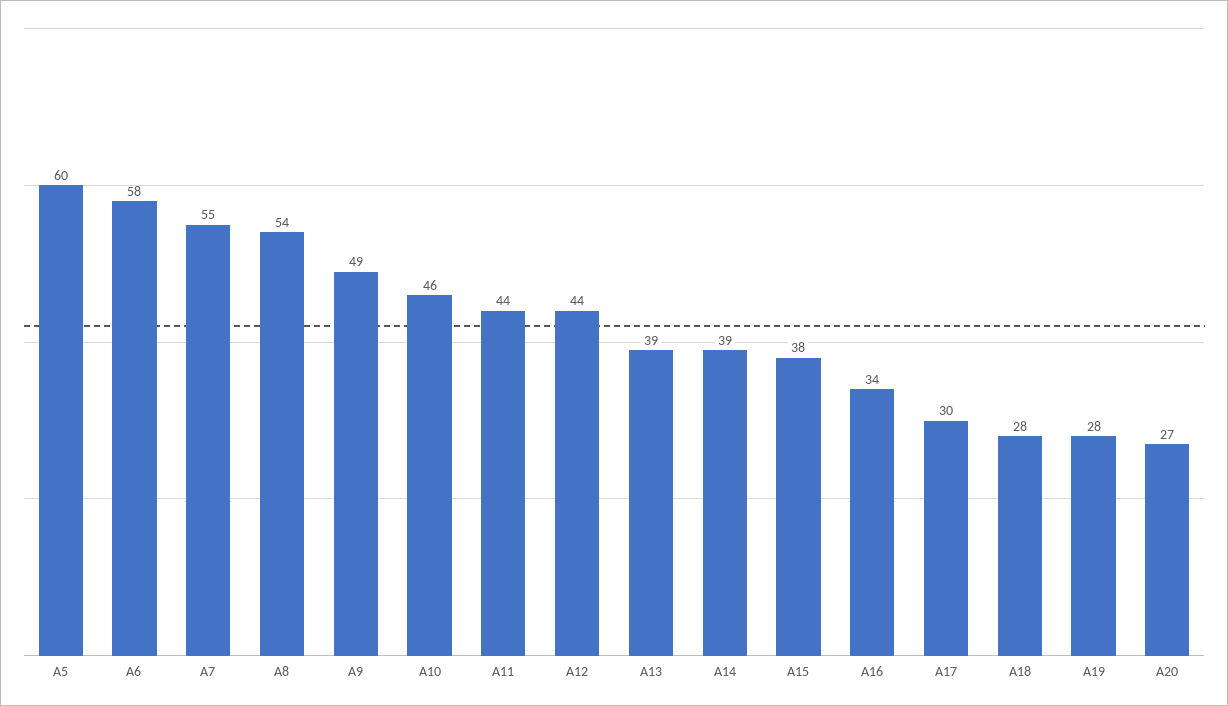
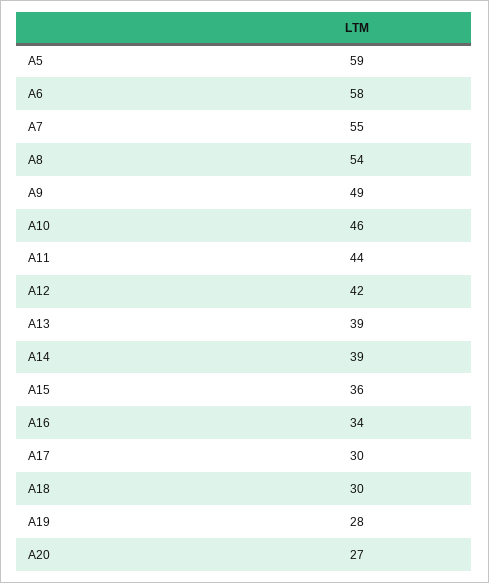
  {
-   "A5": 60,
+   "A5": 59,
    "A6": 58,
    "A7": 55,
    "A8": 54,
    "A9": 49,
    "A10": 46,
    "A11": 44,
-   "A12": 44,
+   "A12": 42,
    "A13": 39,
    "A14": 39,
-   "A15": 38,
+   "A15": 36,
    "A16": 34,
    "A17": 30,
-   "A18": 28,
+   "A18": 30,
    "A19": 28,
    "A20": 27
  }

